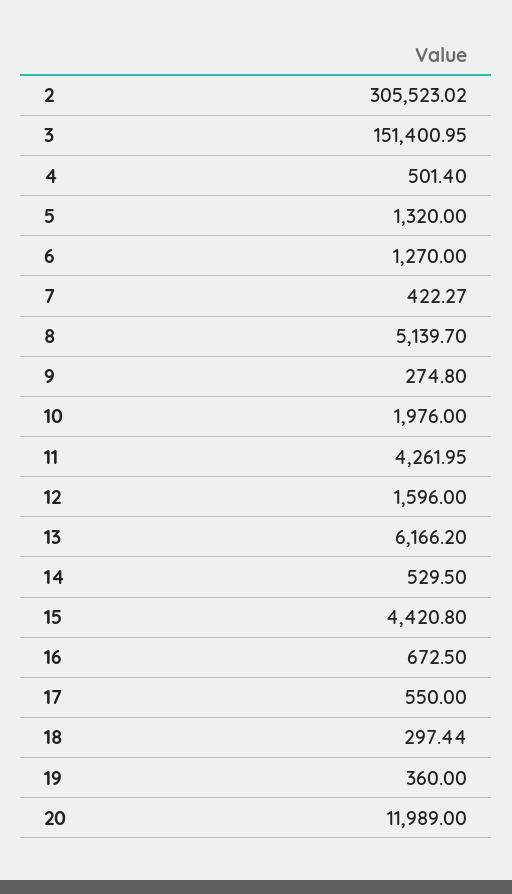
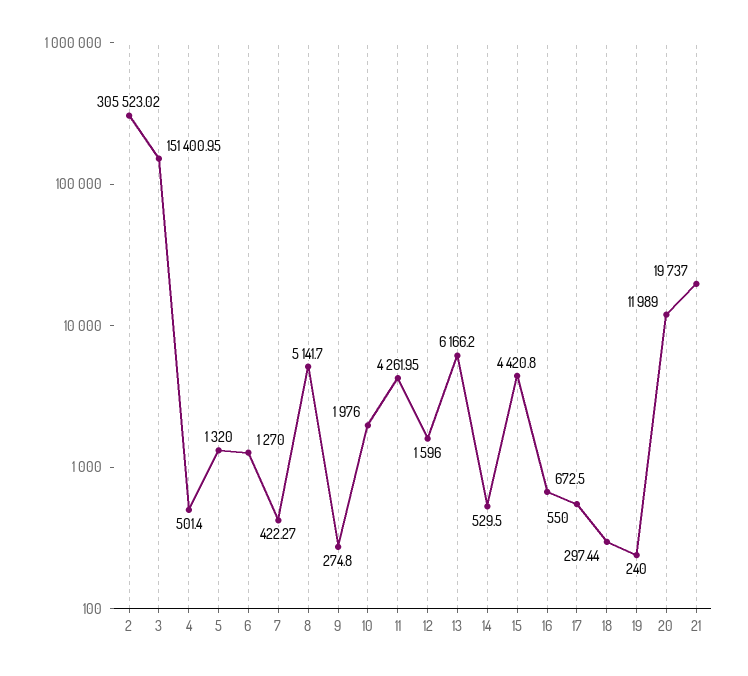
  {
    "2": 305523.02,
    "3": 151400.95,
    "4": 501.4,
    "5": 1320,
    "6": 1270,
    "7": 422.27,
-   "8": 5139.7,
+   "8": 5141.7,
    "9": 274.8,
    "10": 1976,
    "11": 4261.95,
    "12": 1596,
    "13": 6166.2,
    "14": 529.5,
    "15": 4420.8,
    "16": 672.5,
    "17": 550,
    "18": 297.44,
-   "19": 360,
+   "19": 240,
-   "20": 11989
+   "20": 11989,
+   "21": 19737
  }

